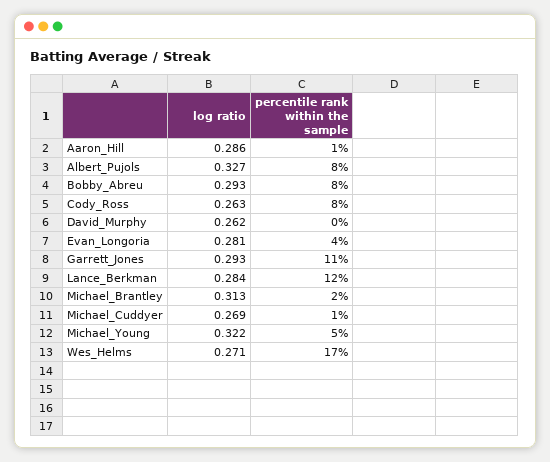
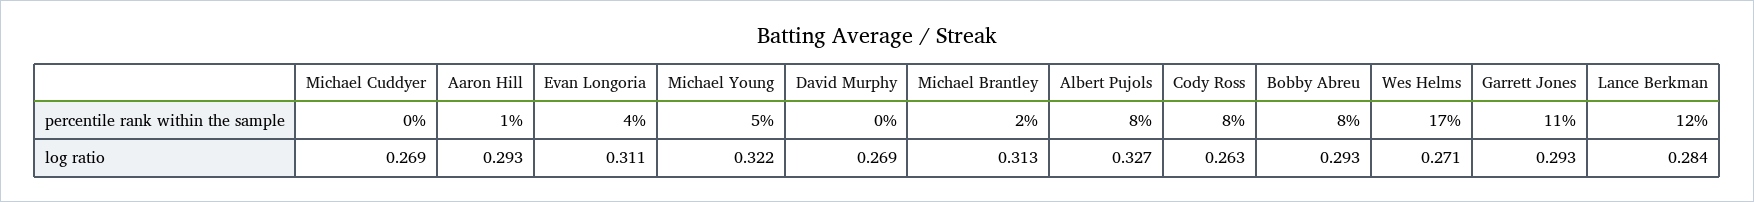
  {
    "log ratio": {
-     "Aaron_Hill": 0.286,
+     "Aaron_Hill": 0.293,
      "Albert_Pujols": 0.327,
      "Bobby_Abreu": 0.293,
      "Cody_Ross": 0.263,
-     "David_Murphy": 0.262,
+     "David_Murphy": 0.269,
-     "Evan_Longoria": 0.281,
+     "Evan_Longoria": 0.311,
      "Garrett_Jones": 0.293,
      "Lance_Berkman": 0.284,
      "Michael_Brantley": 0.313,
      "Michael_Cuddyer": 0.269,
      "Michael_Young": 0.322,
      "Wes_Helms": 0.271
    },
    "percentile rank within the sample": {
      "Aaron_Hill": 1,
      "Albert_Pujols": 8,
      "Bobby_Abreu": 8,
      "Cody_Ross": 8,
      "David_Murphy": 0,
      "Evan_Longoria": 4,
      "Garrett_Jones": 11,
      "Lance_Berkman": 12,
      "Michael_Brantley": 2,
-     "Michael_Cuddyer": 1,
+     "Michael_Cuddyer": 0,
      "Michael_Young": 5,
      "Wes_Helms": 17
    }
  }

